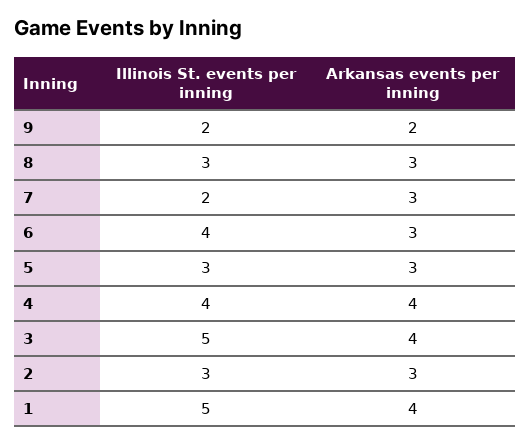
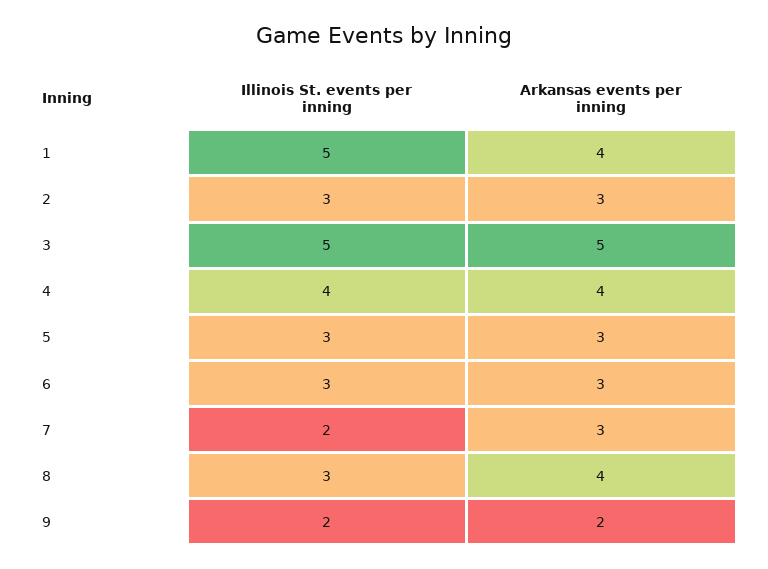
  {
    "Illinois St. events per inning": {
      "9": 2,
      "8": 3,
      "7": 2,
-     "6": 4,
+     "6": 3,
      "5": 3,
      "4": 4,
      "3": 5,
      "2": 3,
      "1": 5
    },
    "Arkansas events per inning": {
      "9": 2,
-     "8": 3,
+     "8": 4,
      "7": 3,
      "6": 3,
      "5": 3,
      "4": 4,
-     "3": 4,
+     "3": 5,
      "2": 3,
      "1": 4
    }
  }

